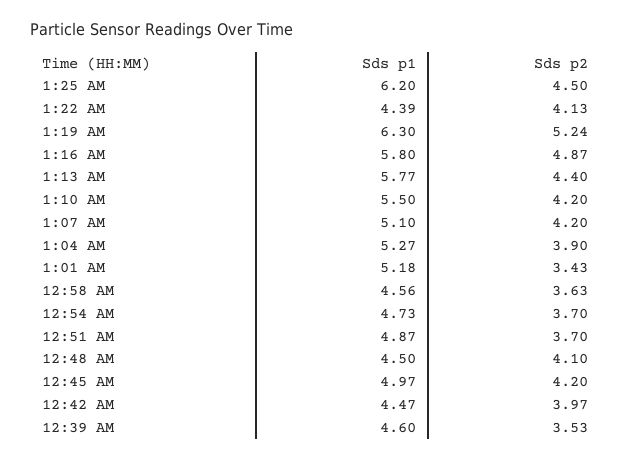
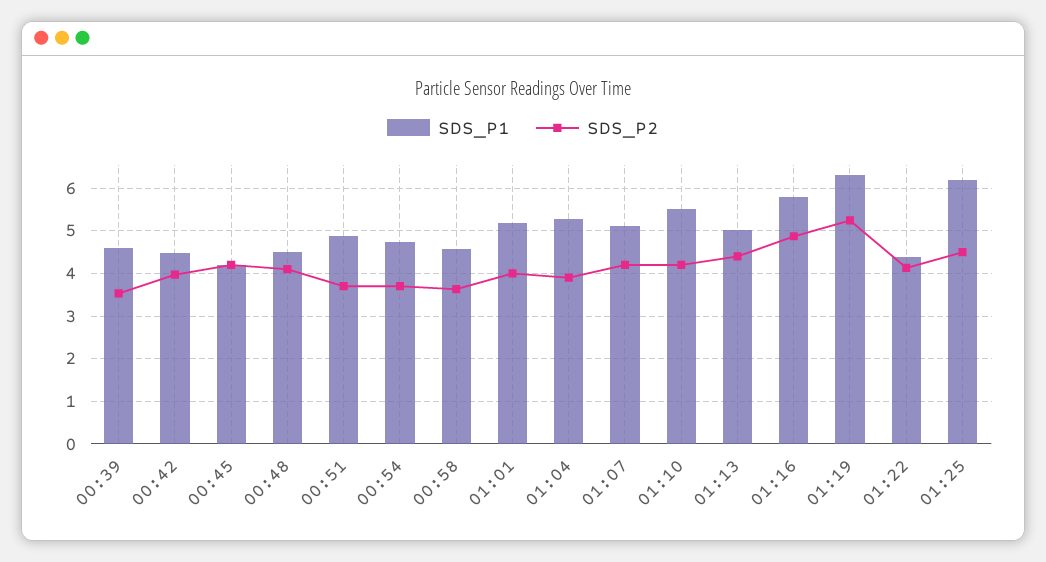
  {
    "Sds p1": {
      "1:25 AM": 6.2,
      "1:22 AM": 4.39,
      "1:19 AM": 6.3,
      "1:16 AM": 5.8,
-     "1:13 AM": 5.77,
+     "1:13 AM": 5,
      "1:10 AM": 5.5,
      "1:07 AM": 5.1,
      "1:04 AM": 5.27,
      "1:01 AM": 5.18,
      "12:58 AM": 4.56,
      "12:54 AM": 4.73,
      "12:51 AM": 4.87,
      "12:48 AM": 4.5,
-     "12:45 AM": 4.97,
+     "12:45 AM": 4.2,
      "12:42 AM": 4.47,
      "12:39 AM": 4.6
    },
    "Sds p2": {
      "1:25 AM": 4.5,
      "1:22 AM": 4.13,
      "1:19 AM": 5.24,
      "1:16 AM": 4.87,
      "1:13 AM": 4.4,
      "1:10 AM": 4.2,
      "1:07 AM": 4.2,
      "1:04 AM": 3.9,
-     "1:01 AM": 3.43,
+     "1:01 AM": 4,
      "12:58 AM": 3.63,
      "12:54 AM": 3.7,
      "12:51 AM": 3.7,
      "12:48 AM": 4.1,
      "12:45 AM": 4.2,
      "12:42 AM": 3.97,
      "12:39 AM": 3.53
    }
  }

